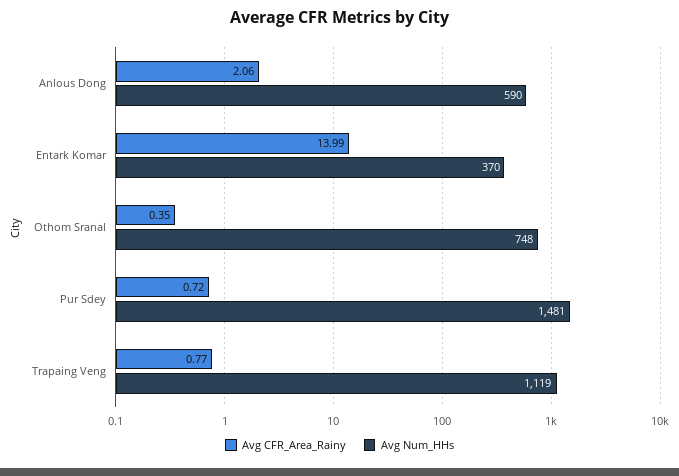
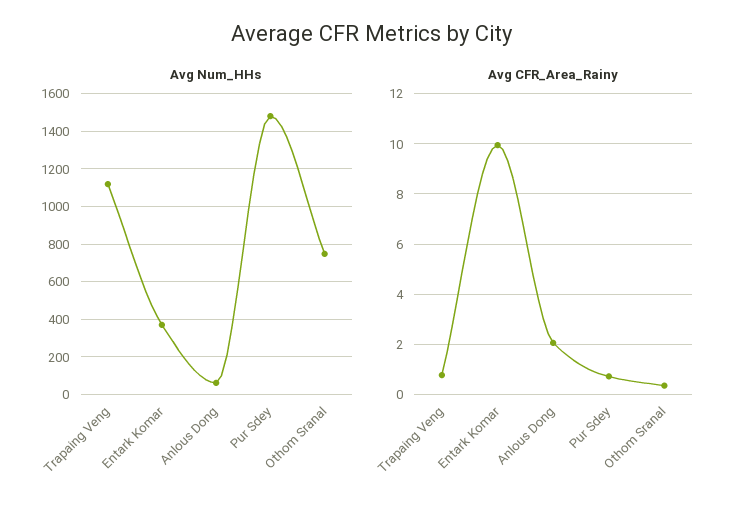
  {
    "Avg CFR_Area_Rainy": {
      "Anlous Dong": 2.06,
-     "Entark Komar": 13.99,
+     "Entark Komar": 10,
      "Othom Sranal": 0.35,
      "Pur Sdey": 0.72,
      "Trapaing Veng": 0.77
    },
    "Avg Num_HHs": {
-     "Anlous Dong": 590,
+     "Anlous Dong": 50,
      "Entark Komar": 370,
      "Othom Sranal": 748,
      "Pur Sdey": 1481,
      "Trapaing Veng": 1119
    }
  }

